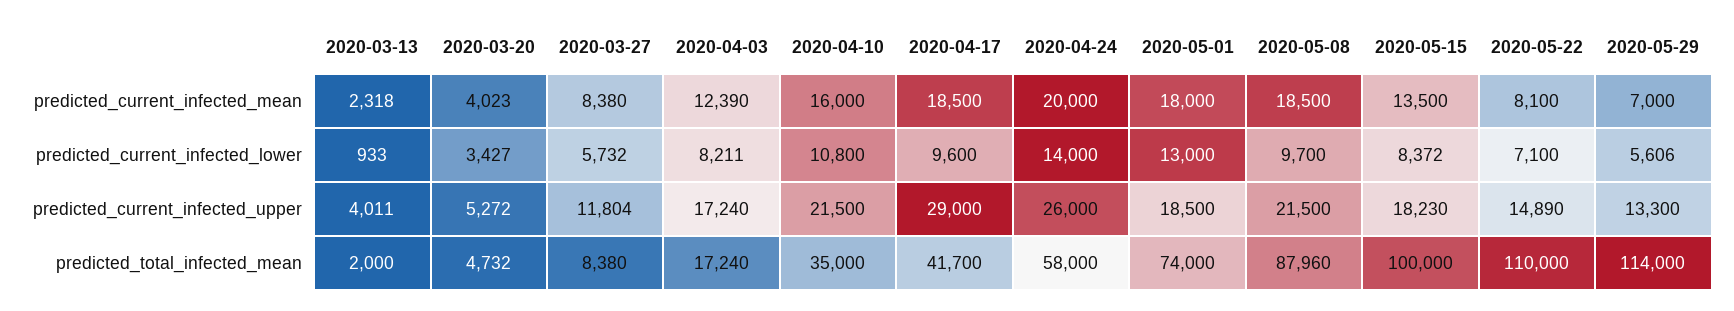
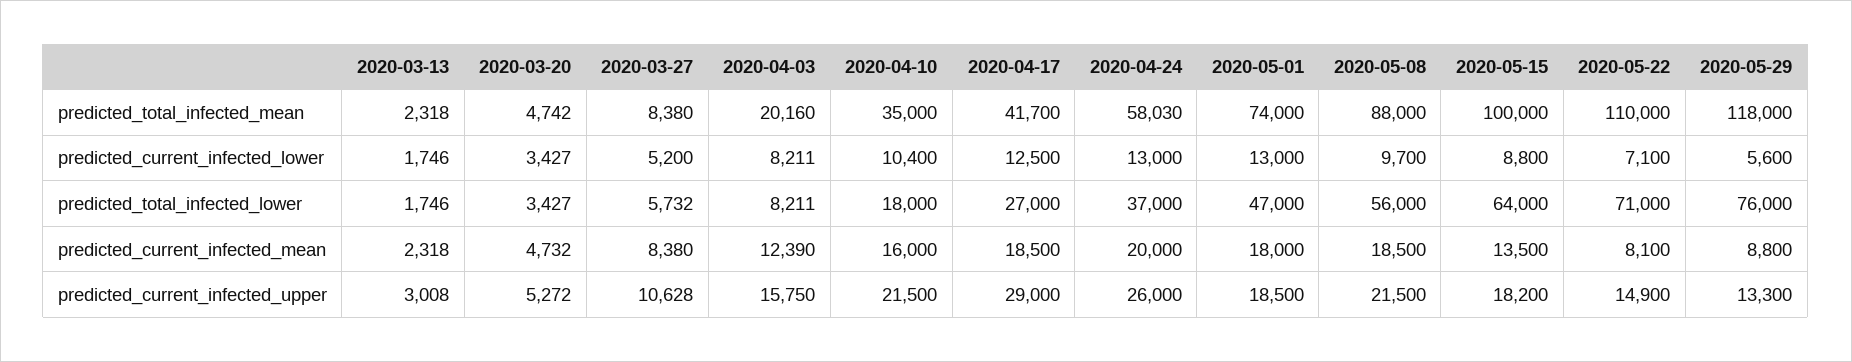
  {
    "2020-03-13": {
      "predicted_current_infected_mean": 2318,
-     "predicted_current_infected_lower": 933,
+     "predicted_current_infected_lower": 1746,
-     "predicted_current_infected_upper": 4011,
+     "predicted_current_infected_upper": 3008,
-     "predicted_total_infected_mean": 2000
+     "predicted_total_infected_mean": 2318,
+     "predicted_total_infected_lower": 1746
    },
    "2020-03-20": {
-     "predicted_current_infected_mean": 4023,
+     "predicted_current_infected_mean": 4732,
      "predicted_current_infected_lower": 3427,
      "predicted_current_infected_upper": 5272,
-     "predicted_total_infected_mean": 4732
+     "predicted_total_infected_mean": 4742,
+     "predicted_total_infected_lower": 3427
    },
    "2020-03-27": {
      "predicted_current_infected_mean": 8380,
-     "predicted_current_infected_lower": 5732,
+     "predicted_current_infected_lower": 5200,
-     "predicted_current_infected_upper": 11804,
+     "predicted_current_infected_upper": 10628,
-     "predicted_total_infected_mean": 8380
+     "predicted_total_infected_mean": 8380,
+     "predicted_total_infected_lower": 5732
    },
    "2020-04-03": {
      "predicted_current_infected_mean": 12390,
      "predicted_current_infected_lower": 8211,
-     "predicted_current_infected_upper": 17240,
+     "predicted_current_infected_upper": 15750,
-     "predicted_total_infected_mean": 17240
+     "predicted_total_infected_mean": 20160,
+     "predicted_total_infected_lower": 8211
    },
    "2020-04-10": {
      "predicted_current_infected_mean": 16000,
-     "predicted_current_infected_lower": 10800,
+     "predicted_current_infected_lower": 10400,
      "predicted_current_infected_upper": 21500,
-     "predicted_total_infected_mean": 35000
+     "predicted_total_infected_mean": 35000,
+     "predicted_total_infected_lower": 18000
    },
    "2020-04-17": {
      "predicted_current_infected_mean": 18500,
-     "predicted_current_infected_lower": 9600,
+     "predicted_current_infected_lower": 12500,
      "predicted_current_infected_upper": 29000,
-     "predicted_total_infected_mean": 41700
+     "predicted_total_infected_mean": 41700,
+     "predicted_total_infected_lower": 27000
    },
    "2020-04-24": {
      "predicted_current_infected_mean": 20000,
-     "predicted_current_infected_lower": 14000,
+     "predicted_current_infected_lower": 13000,
      "predicted_current_infected_upper": 26000,
-     "predicted_total_infected_mean": 58000
+     "predicted_total_infected_mean": 58030,
+     "predicted_total_infected_lower": 37000
    },
    "2020-05-01": {
      "predicted_current_infected_mean": 18000,
      "predicted_current_infected_lower": 13000,
      "predicted_current_infected_upper": 18500,
-     "predicted_total_infected_mean": 74000
+     "predicted_total_infected_mean": 74000,
+     "predicted_total_infected_lower": 47000
    },
    "2020-05-08": {
      "predicted_current_infected_mean": 18500,
      "predicted_current_infected_lower": 9700,
      "predicted_current_infected_upper": 21500,
-     "predicted_total_infected_mean": 87960
+     "predicted_total_infected_mean": 88000,
+     "predicted_total_infected_lower": 56000
    },
    "2020-05-15": {
      "predicted_current_infected_mean": 13500,
-     "predicted_current_infected_lower": 8372,
+     "predicted_current_infected_lower": 8800,
-     "predicted_current_infected_upper": 18230,
+     "predicted_current_infected_upper": 18200,
-     "predicted_total_infected_mean": 100000
+     "predicted_total_infected_mean": 100000,
+     "predicted_total_infected_lower": 64000
    },
    "2020-05-22": {
      "predicted_current_infected_mean": 8100,
      "predicted_current_infected_lower": 7100,
-     "predicted_current_infected_upper": 14890,
+     "predicted_current_infected_upper": 14900,
-     "predicted_total_infected_mean": 110000
+     "predicted_total_infected_mean": 110000,
+     "predicted_total_infected_lower": 71000
    },
    "2020-05-29": {
-     "predicted_current_infected_mean": 7000,
+     "predicted_current_infected_mean": 8800,
-     "predicted_current_infected_lower": 5606,
+     "predicted_current_infected_lower": 5600,
      "predicted_current_infected_upper": 13300,
-     "predicted_total_infected_mean": 114000
+     "predicted_total_infected_mean": 118000,
+     "predicted_total_infected_lower": 76000
    }
  }

